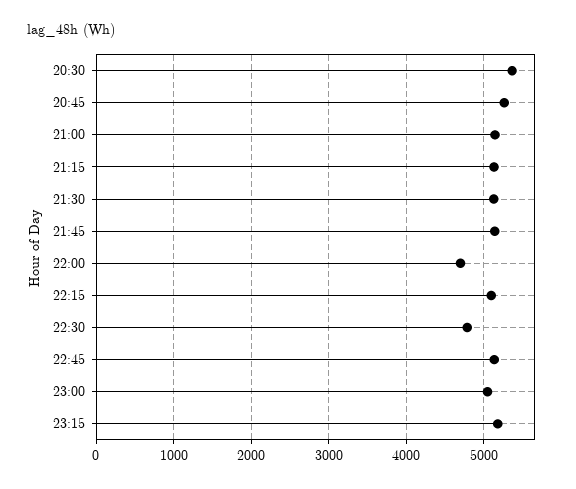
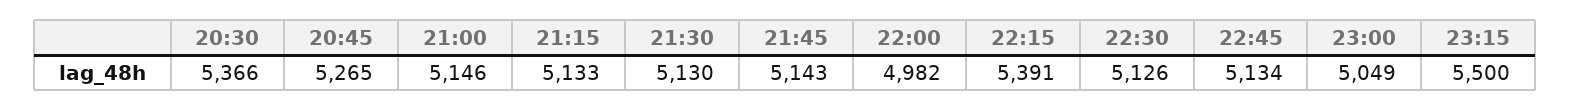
  {
    "20:30": 5366,
    "20:45": 5265,
    "21:00": 5146,
    "21:15": 5133,
    "21:30": 5130,
    "21:45": 5143,
-   "22:00": 4700,
+   "22:00": 4982,
-   "22:15": 5100,
+   "22:15": 5391,
-   "22:30": 4800,
+   "22:30": 5126,
    "22:45": 5134,
    "23:00": 5049,
-   "23:15": 5200
+   "23:15": 5500
  }

